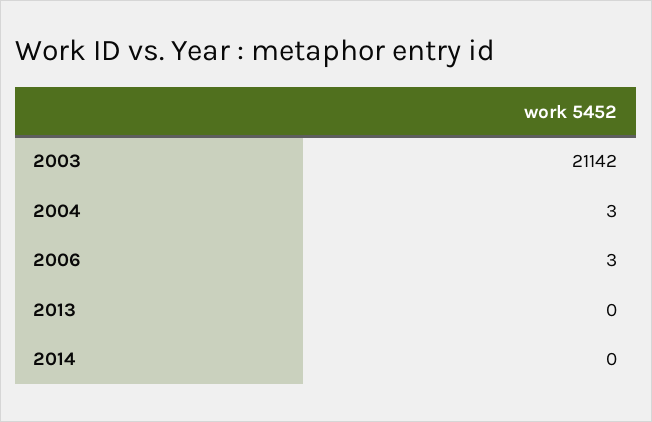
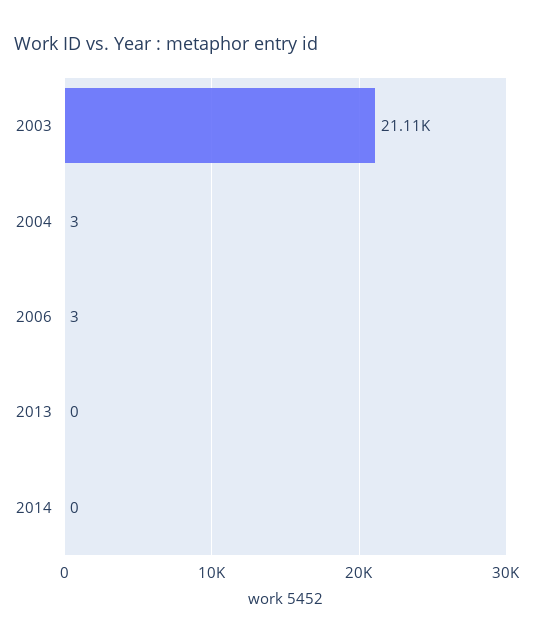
  {
-   "2003": 21142,
+   "2003": 21110,
    "2004": 3,
    "2006": 3,
    "2013": 0,
    "2014": 0
  }

